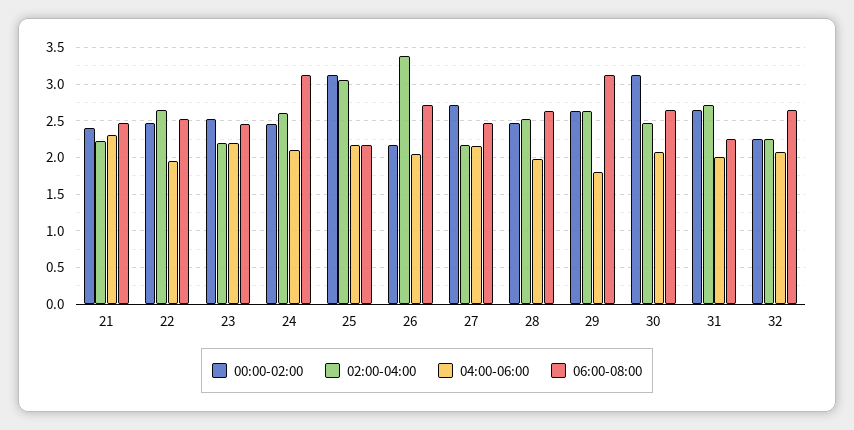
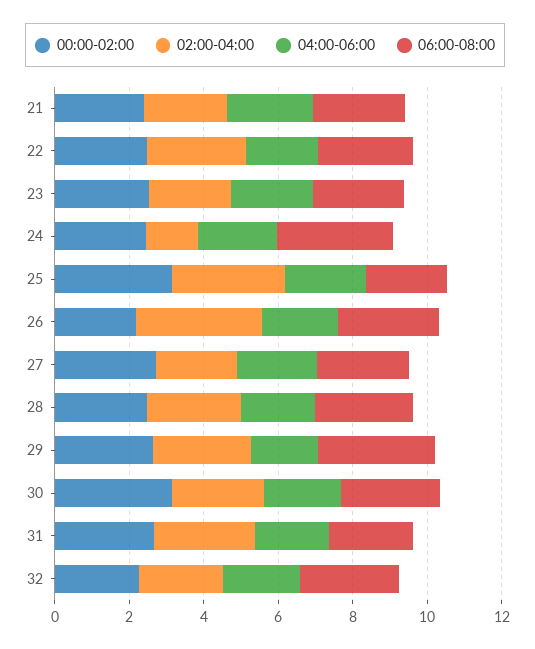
  {
    "00:00-02:00": {
      "21": 2.4,
      "22": 2.5,
      "23": 2.5,
      "24": 2.5,
      "25": 3.1,
      "26": 2.2,
      "27": 2.7,
      "28": 2.5,
      "29": 2.6,
      "30": 3.1,
      "31": 2.7,
      "32": 2.3
    },
    "02:00-04:00": {
      "21": 2.2,
      "22": 2.7,
      "23": 2.2,
-     "24": 2.6,
+     "24": 1.5,
      "25": 3.1,
      "26": 3.4,
      "27": 2.2,
      "28": 2.5,
      "29": 2.6,
      "30": 2.5,
      "31": 2.7,
      "32": 2.3
    },
    "04:00-06:00": {
      "21": 2.3,
      "22": 2,
      "23": 2.2,
      "24": 2.1,
      "25": 2.2,
      "26": 2.1,
      "27": 2.2,
      "28": 2,
      "29": 1.8,
      "30": 2.1,
      "31": 2,
      "32": 2.1
    },
    "06:00-08:00": {
      "21": 2.5,
      "22": 2.5,
      "23": 2.5,
      "24": 3.1,
      "25": 2.2,
      "26": 2.7,
      "27": 2.5,
      "28": 2.6,
      "29": 3.1,
      "30": 2.7,
      "31": 2.3,
      "32": 2.7
    }
  }

